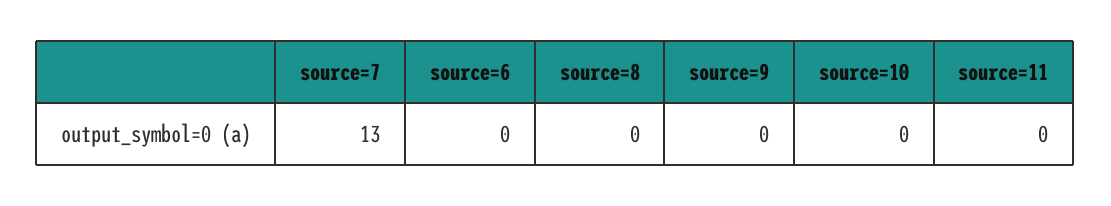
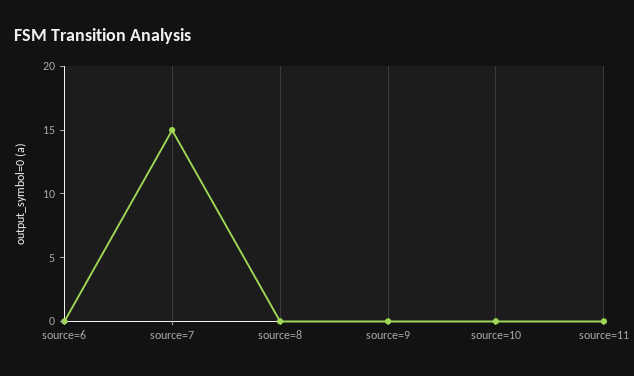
  {
-   "source=7": 13,
+   "source=7": 15,
    "source=6": 0,
    "source=8": 0,
    "source=9": 0,
    "source=10": 0,
    "source=11": 0
  }

